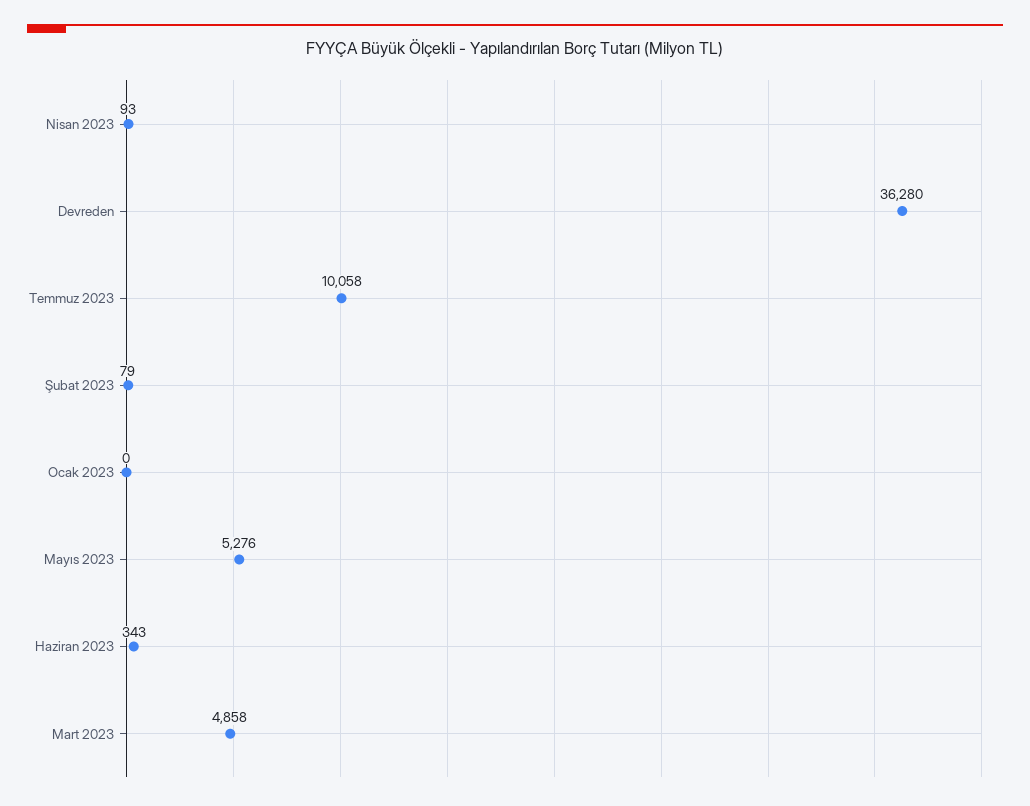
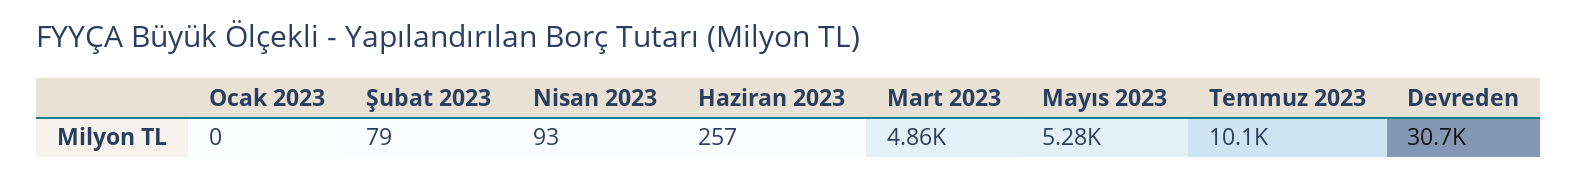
  {
    "Nisan 2023": 93,
-   "Devreden": 36280,
+   "Devreden": 30700,
    "Temmuz 2023": 10058,
    "Şubat 2023": 79,
    "Ocak 2023": 0,
    "Mayıs 2023": 5276,
-   "Haziran 2023": 343,
+   "Haziran 2023": 257,
    "Mart 2023": 4858
  }

